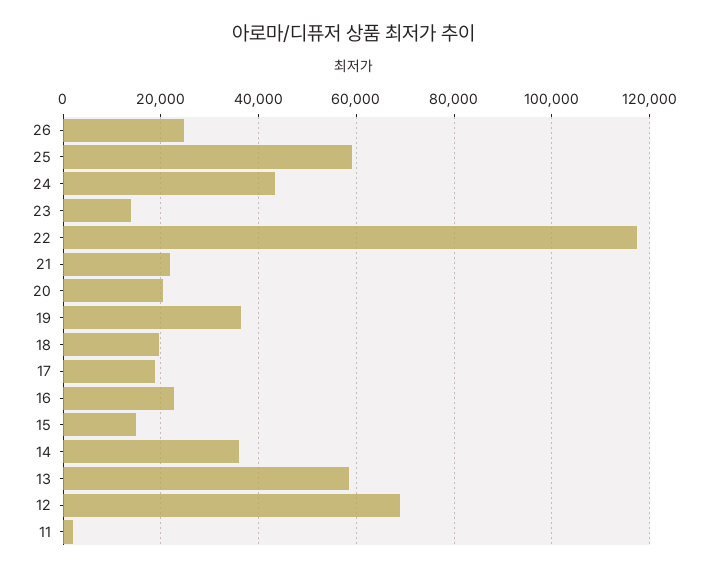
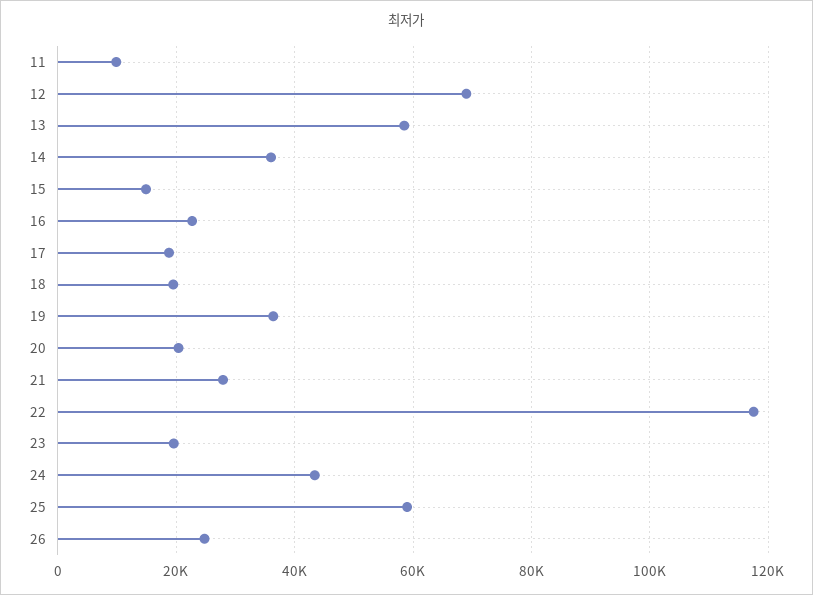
  {
    "26": 24000,
    "25": 60000,
    "24": 44000,
-   "23": 14000,
+   "23": 20000,
    "22": 118000,
-   "21": 22000,
+   "21": 28000,
    "20": 20000,
    "19": 36000,
    "18": 20000,
    "17": 18000,
    "16": 22000,
    "15": 14000,
    "14": 36000,
    "13": 58000,
    "12": 70000,
-   "11": 2000
+   "11": 10000
  }

